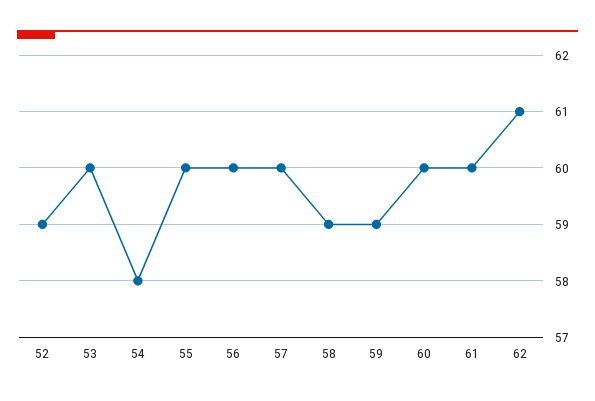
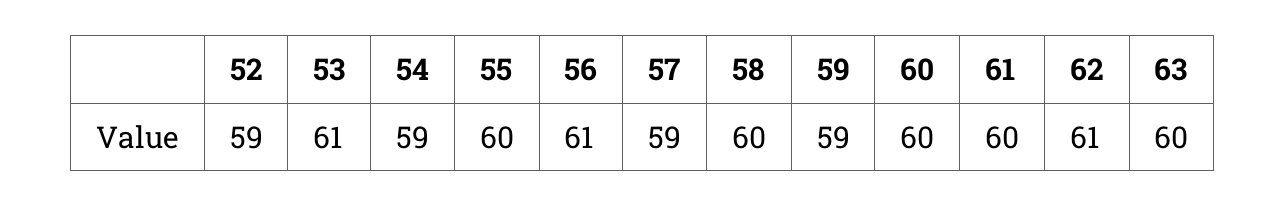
  {
    "52": 59,
-   "53": 60,
+   "53": 61,
-   "54": 58,
+   "54": 59,
    "55": 60,
-   "56": 60,
+   "56": 61,
-   "57": 60,
+   "57": 59,
-   "58": 59,
+   "58": 60,
    "59": 59,
    "60": 60,
    "61": 60,
-   "62": 61
+   "62": 61,
+   "63": 60
  }

